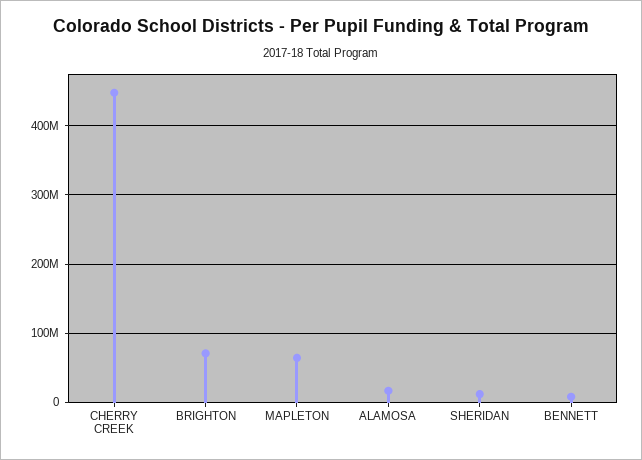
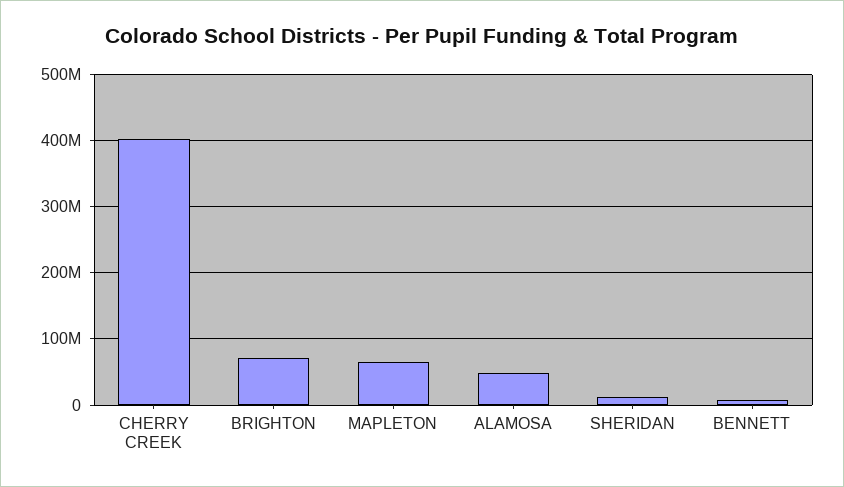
  {
-   "CHERRY CREEK": 450000000,
+   "CHERRY CREEK": 400000000,
    "BRIGHTON": 70000000,
    "MAPLETON": 60000000,
-   "ALAMOSA": 20000000,
+   "ALAMOSA": 50000000,
    "SHERIDAN": 10000000,
    "BENNETT": 10000000
  }

